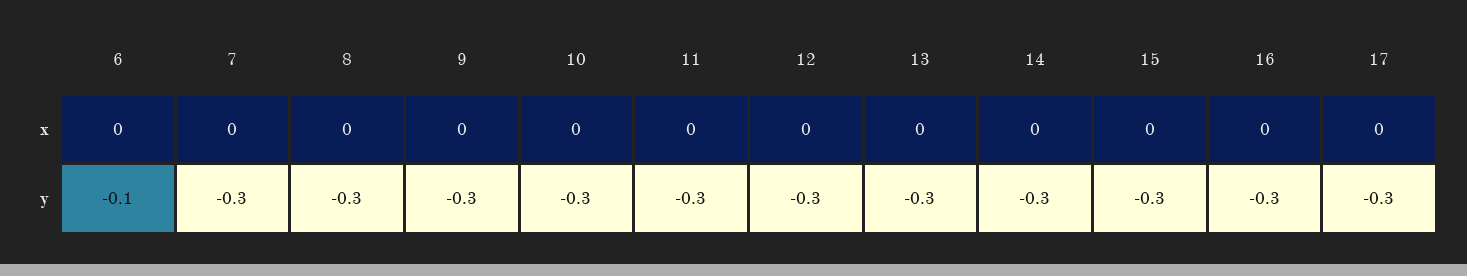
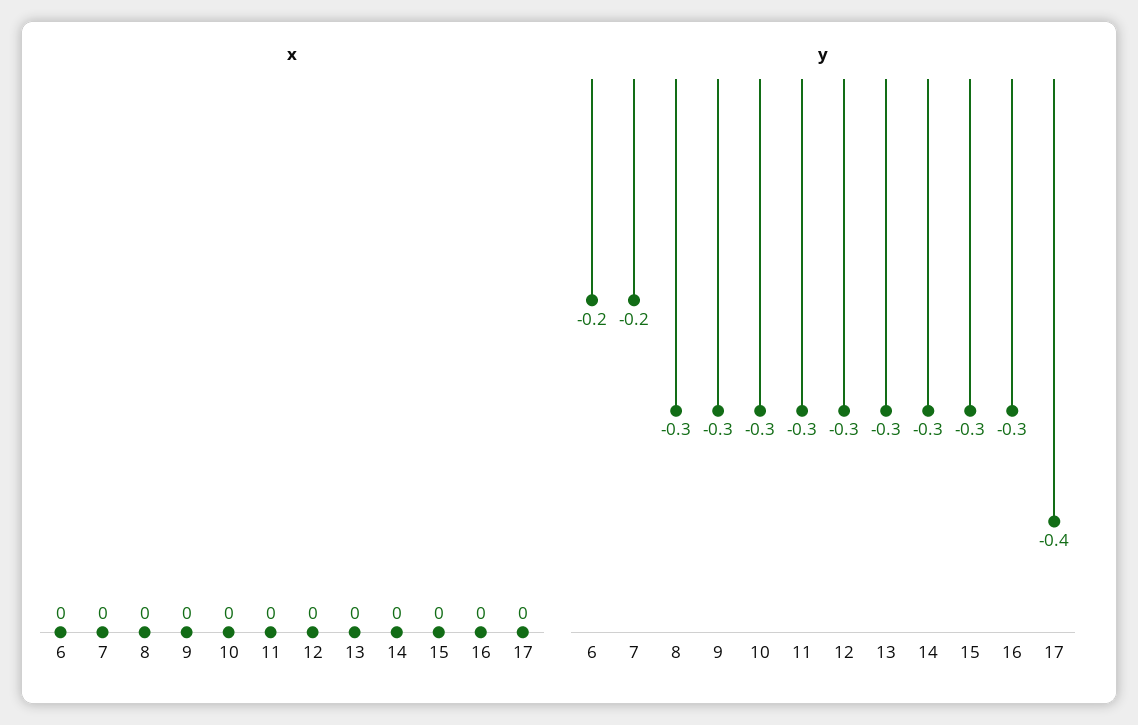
  {
    "x": {
      "6": 0,
      "7": 0,
      "8": 0,
      "9": 0,
      "10": 0,
      "11": 0,
      "12": 0,
      "13": 0,
      "14": 0,
      "15": 0,
      "16": 0,
      "17": 0
    },
    "y": {
-     "6": -0.1,
+     "6": -0.2,
-     "7": -0.3,
+     "7": -0.2,
      "8": -0.3,
      "9": -0.3,
      "10": -0.3,
      "11": -0.3,
      "12": -0.3,
      "13": -0.3,
      "14": -0.3,
      "15": -0.3,
      "16": -0.3,
-     "17": -0.3
+     "17": -0.4
    }
  }

